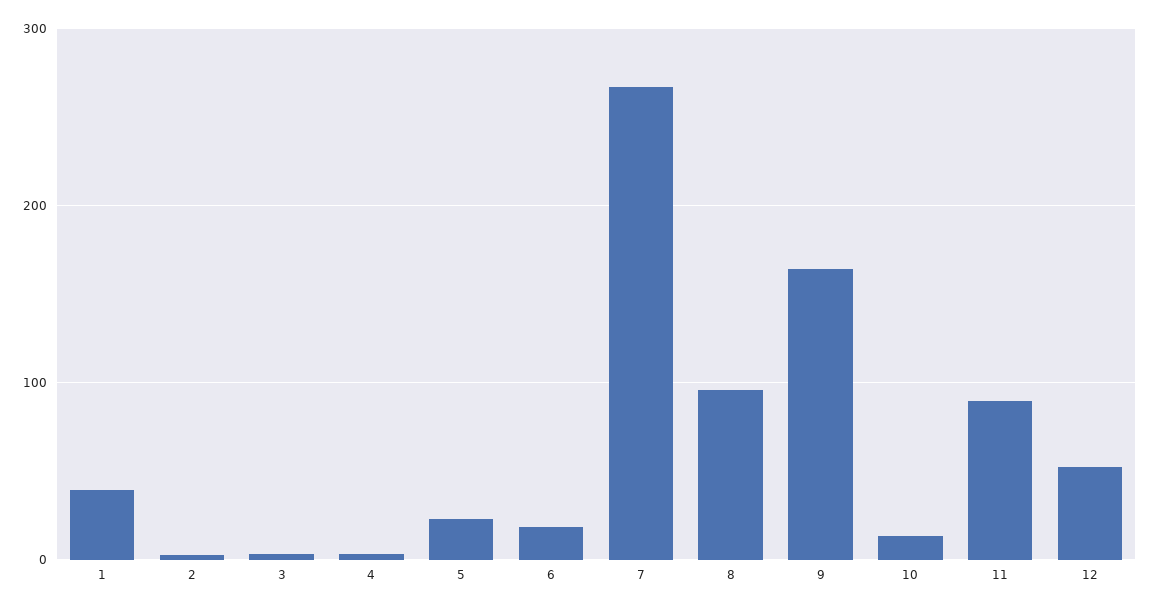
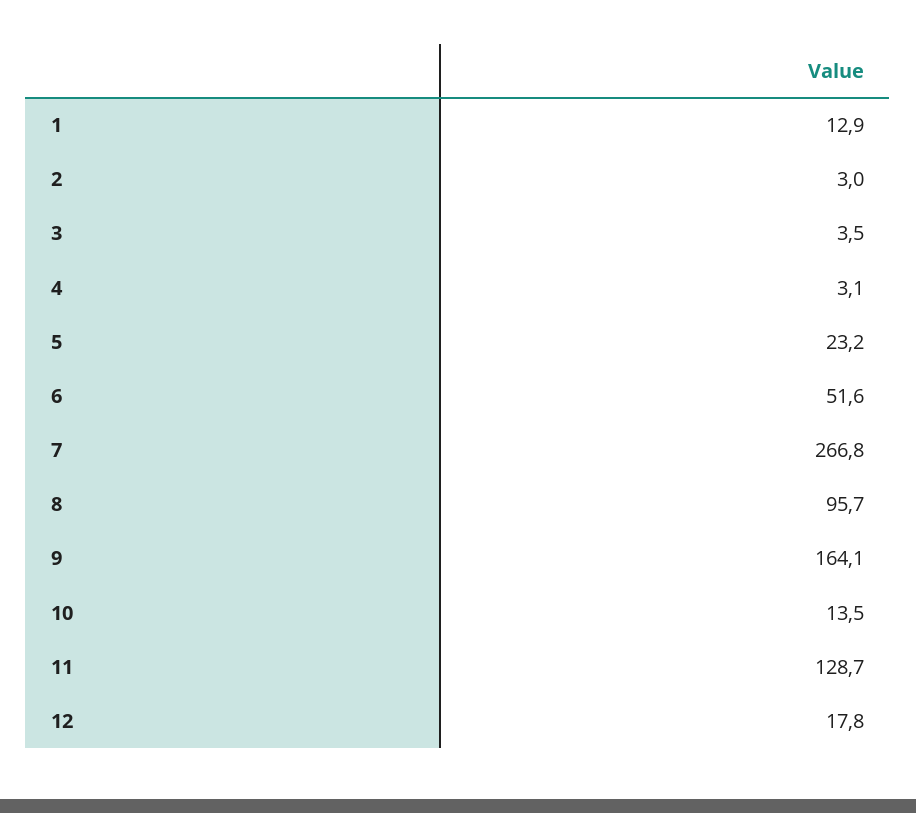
  {
-   "1": 40,
+   "1": 12.9,
    "2": 3,
    "3": 3.5,
    "4": 3.1,
    "5": 23.2,
-   "6": 20,
+   "6": 51.6,
    "7": 266.8,
    "8": 95.7,
    "9": 164.1,
    "10": 13.5,
-   "11": 90,
+   "11": 128.7,
-   "12": 50
+   "12": 17.8
  }

